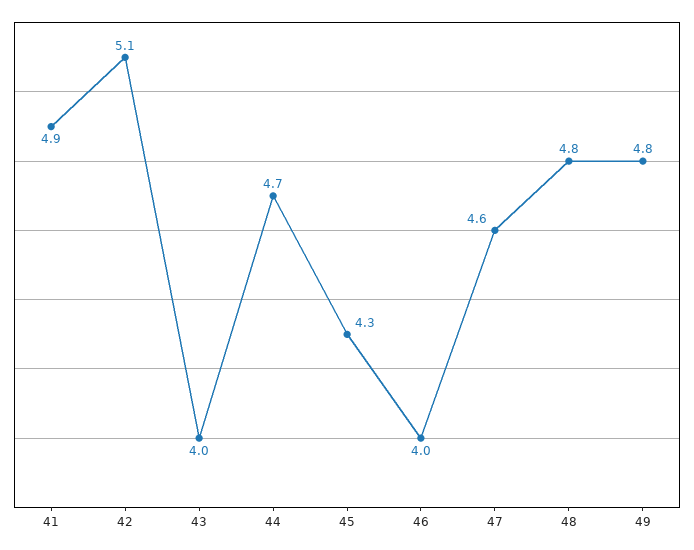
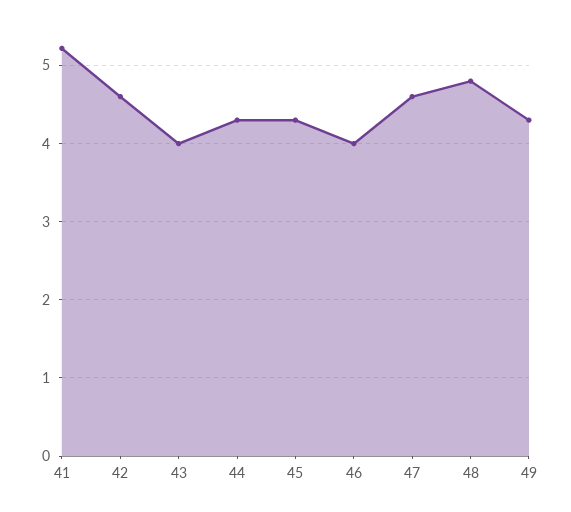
  {
-   "41": 4.9,
+   "41": 5.2,
-   "42": 5.1,
+   "42": 4.6,
    "43": 4,
-   "44": 4.7,
+   "44": 4.3,
    "45": 4.3,
    "46": 4,
    "47": 4.6,
    "48": 4.8,
-   "49": 4.8
+   "49": 4.3
  }

